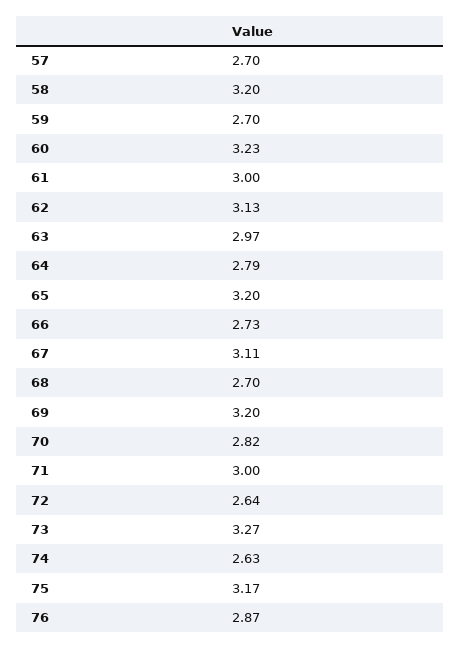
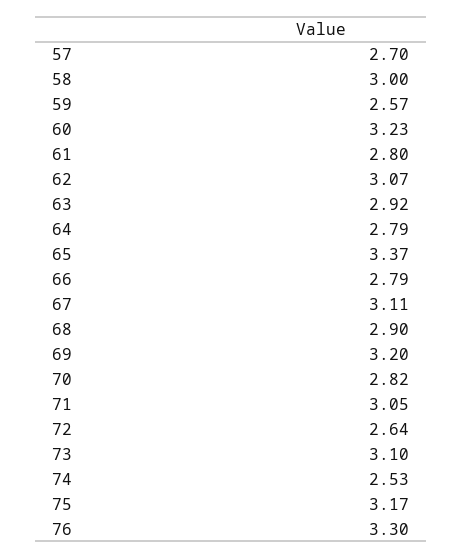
  {
    "57": 2.7,
-   "58": 3.2,
+   "58": 3,
-   "59": 2.7,
+   "59": 2.57,
    "60": 3.23,
-   "61": 3,
+   "61": 2.8,
-   "62": 3.13,
+   "62": 3.07,
-   "63": 2.97,
+   "63": 2.92,
    "64": 2.79,
-   "65": 3.2,
+   "65": 3.37,
-   "66": 2.73,
+   "66": 2.79,
    "67": 3.11,
-   "68": 2.7,
+   "68": 2.9,
    "69": 3.2,
    "70": 2.82,
-   "71": 3,
+   "71": 3.05,
    "72": 2.64,
-   "73": 3.27,
+   "73": 3.1,
-   "74": 2.63,
+   "74": 2.53,
    "75": 3.17,
-   "76": 2.87
+   "76": 3.3
  }

